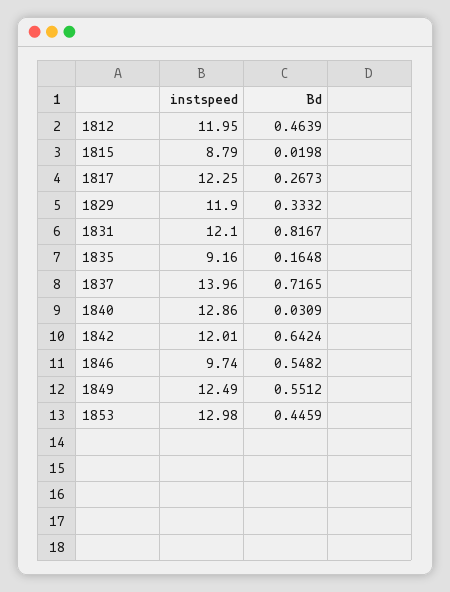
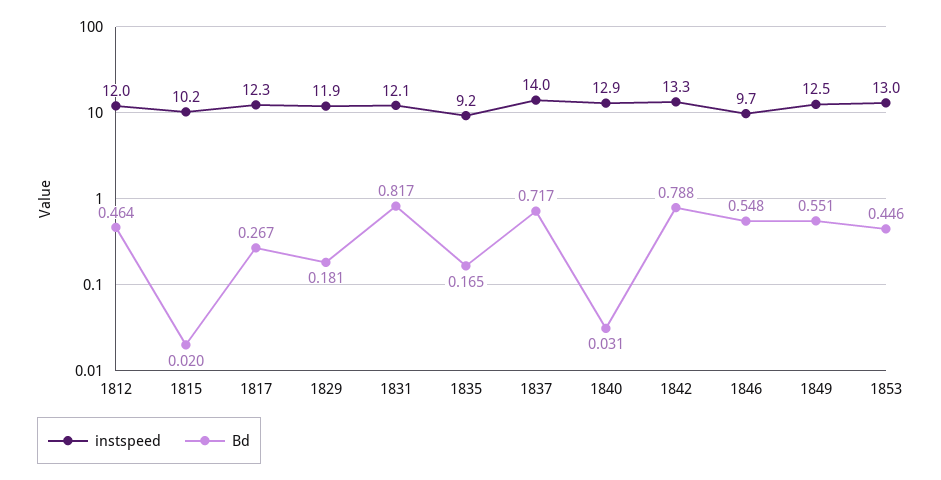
  {
    "instspeed": {
      "1812": 11.95,
-     "1815": 8.79,
+     "1815": 10.2,
      "1817": 12.25,
      "1829": 11.9,
      "1831": 12.1,
      "1835": 9.16,
      "1837": 13.96,
      "1840": 12.86,
-     "1842": 12.01,
+     "1842": 13.3,
      "1846": 9.74,
      "1849": 12.49,
      "1853": 12.98
    },
    "Bd": {
      "1812": 0.4639,
      "1815": 0.0198,
      "1817": 0.2673,
-     "1829": 0.3332,
+     "1829": 0.181,
      "1831": 0.8167,
      "1835": 0.1648,
      "1837": 0.7165,
      "1840": 0.0309,
-     "1842": 0.6424,
+     "1842": 0.788,
      "1846": 0.5482,
      "1849": 0.5512,
      "1853": 0.4459
    }
  }

